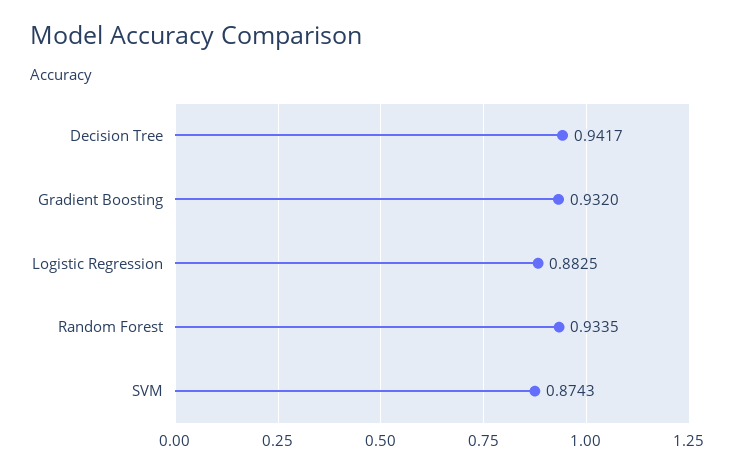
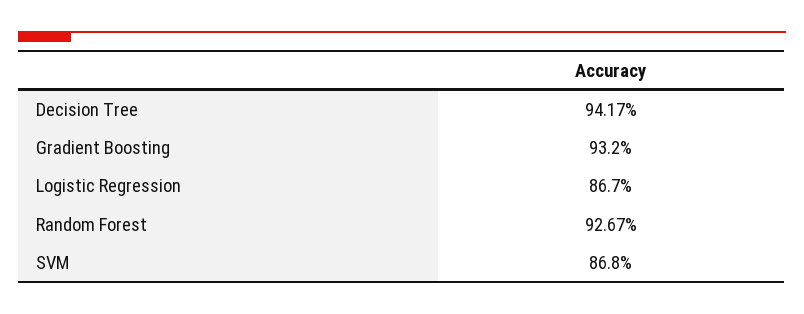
  {
    "Decision Tree": 0.9417,
    "Gradient Boosting": 0.932,
-   "Logistic Regression": 0.8825,
+   "Logistic Regression": 0.867,
-   "Random Forest": 0.9335,
+   "Random Forest": 0.9267,
-   "SVM": 0.8743
+   "SVM": 0.868
  }

